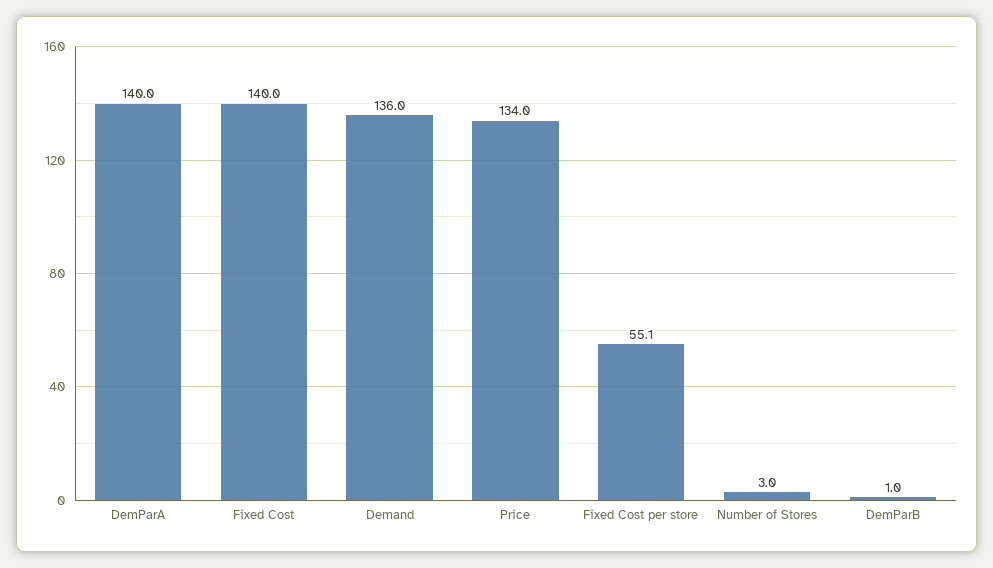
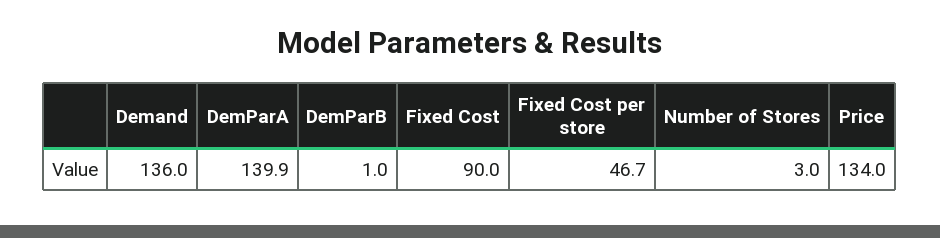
  {
-   "DemParA": 140,
+   "DemParA": 139.9,
-   "Fixed Cost": 140,
+   "Fixed Cost": 90,
    "Demand": 136,
    "Price": 134,
-   "Fixed Cost per store": 55.1,
+   "Fixed Cost per store": 46.7,
    "Number of Stores": 3,
    "DemParB": 1
  }

